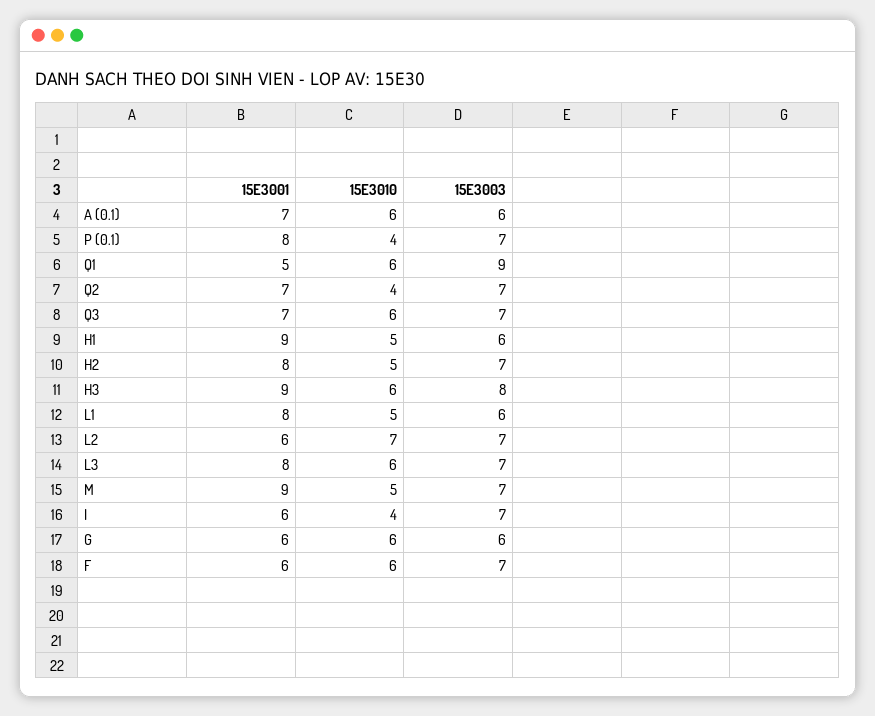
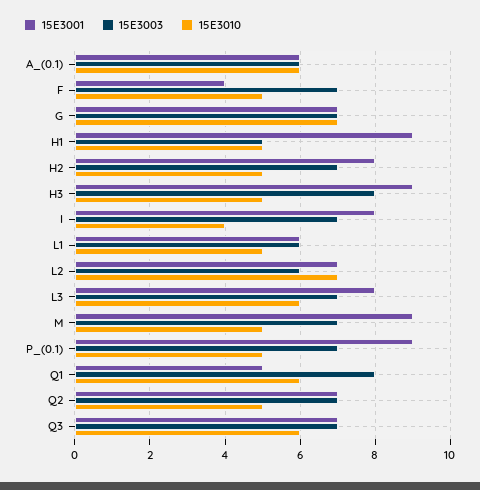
  {
    "15E3001": {
-     "A (0.1)": 7,
+     "A (0.1)": 6,
-     "P (0.1)": 8,
+     "P (0.1)": 9,
      "Q1": 5,
      "Q2": 7,
      "Q3": 7,
      "H1": 9,
      "H2": 8,
      "H3": 9,
-     "L1": 8,
+     "L1": 6,
-     "L2": 6,
+     "L2": 7,
      "L3": 8,
      "M": 9,
-     "I": 6,
+     "I": 8,
-     "G": 6,
+     "G": 7,
-     "F": 6
+     "F": 4
    },
    "15E3010": {
      "A (0.1)": 6,
-     "P (0.1)": 4,
+     "P (0.1)": 5,
      "Q1": 6,
-     "Q2": 4,
+     "Q2": 5,
      "Q3": 6,
      "H1": 5,
      "H2": 5,
-     "H3": 6,
+     "H3": 5,
      "L1": 5,
      "L2": 7,
      "L3": 6,
      "M": 5,
      "I": 4,
-     "G": 6,
+     "G": 7,
-     "F": 6
+     "F": 5
    },
    "15E3003": {
      "A (0.1)": 6,
      "P (0.1)": 7,
-     "Q1": 9,
+     "Q1": 8,
      "Q2": 7,
      "Q3": 7,
-     "H1": 6,
+     "H1": 5,
      "H2": 7,
      "H3": 8,
      "L1": 6,
-     "L2": 7,
+     "L2": 6,
      "L3": 7,
      "M": 7,
      "I": 7,
-     "G": 6,
+     "G": 7,
      "F": 7
    }
  }

